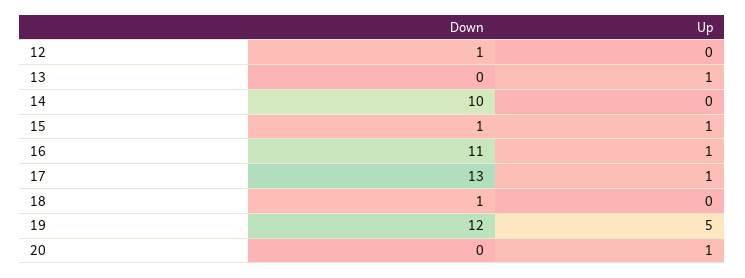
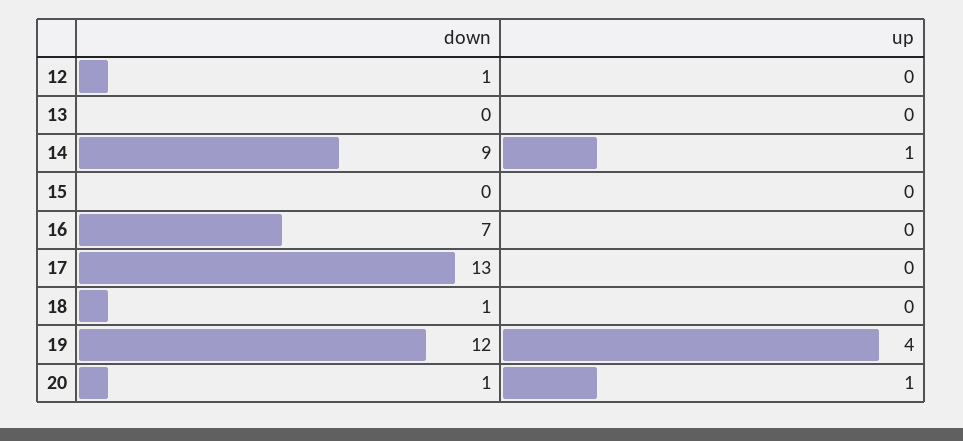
  {
    "Down": {
      "12": 1,
      "13": 0,
-     "14": 10,
+     "14": 9,
-     "15": 1,
+     "15": 0,
-     "16": 11,
+     "16": 7,
      "17": 13,
      "18": 1,
      "19": 12,
-     "20": 0
+     "20": 1
    },
    "Up": {
      "12": 0,
-     "13": 1,
+     "13": 0,
-     "14": 0,
+     "14": 1,
-     "15": 1,
+     "15": 0,
-     "16": 1,
+     "16": 0,
-     "17": 1,
+     "17": 0,
      "18": 0,
-     "19": 5,
+     "19": 4,
      "20": 1
    }
  }

